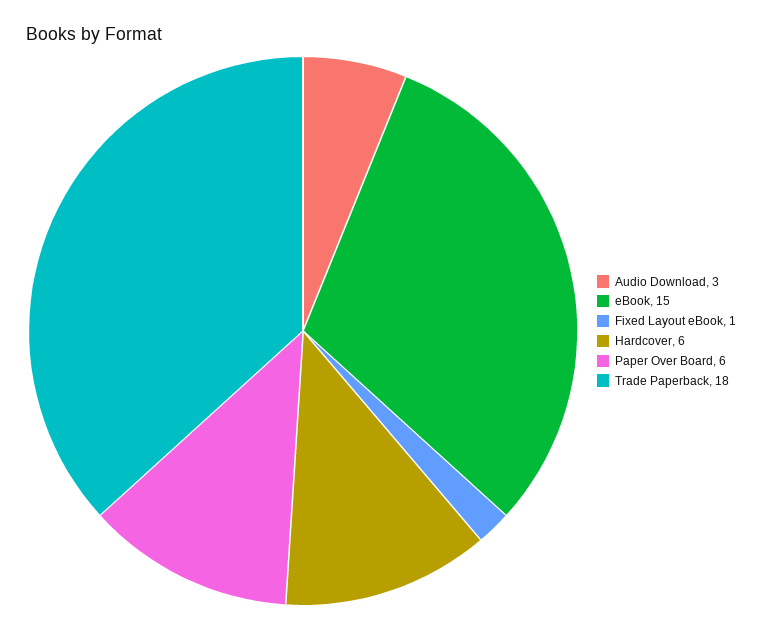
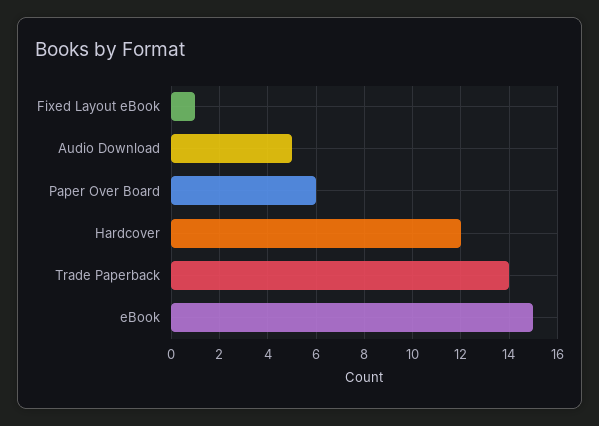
  {
-   "Audio Download": 3,
+   "Audio Download": 5,
    "eBook": 15,
    "Fixed Layout eBook": 1,
-   "Hardcover": 6,
+   "Hardcover": 12,
    "Paper Over Board": 6,
-   "Trade Paperback": 18
+   "Trade Paperback": 14
  }

